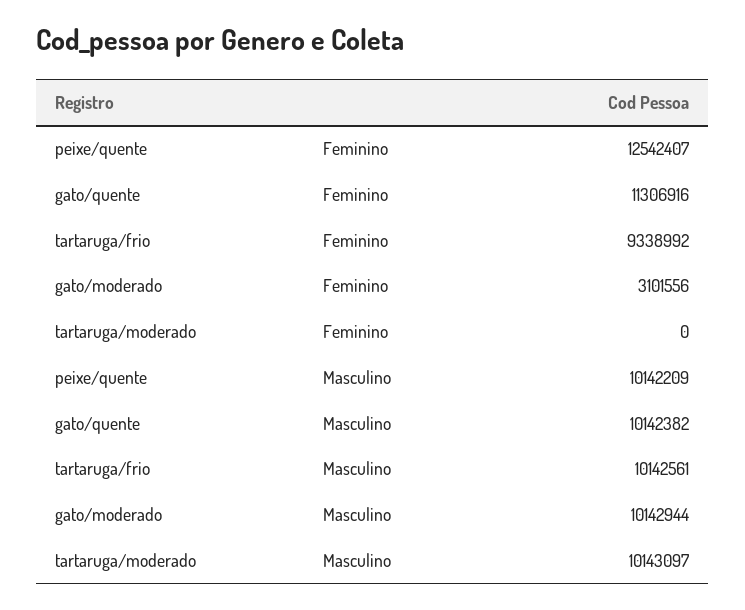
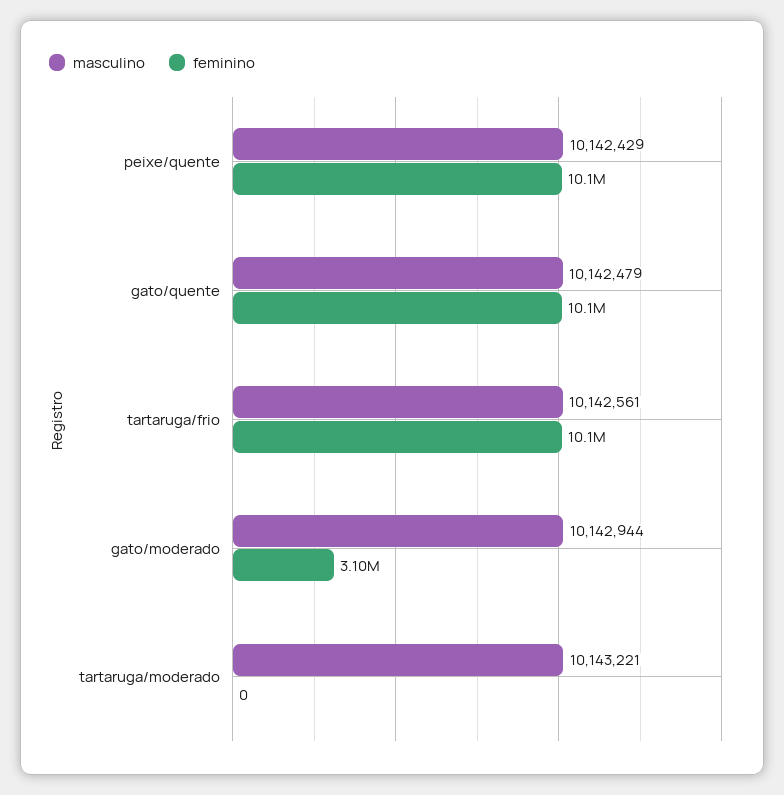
  {
    "Feminino": {
-     "peixe/quente": 12542407,
+     "peixe/quente": 10100000,
-     "gato/quente": 11306916,
+     "gato/quente": 10100000,
-     "tartaruga/frio": 9338992,
+     "tartaruga/frio": 10100000,
      "gato/moderado": 3101556,
      "tartaruga/moderado": 0
    },
    "Masculino": {
-     "peixe/quente": 10142209,
+     "peixe/quente": 10142429,
-     "gato/quente": 10142382,
+     "gato/quente": 10142479,
      "tartaruga/frio": 10142561,
      "gato/moderado": 10142944,
-     "tartaruga/moderado": 10143097
+     "tartaruga/moderado": 10143221
    }
  }

